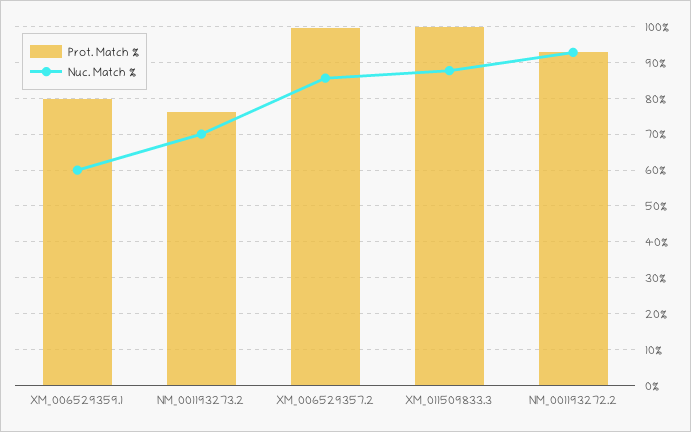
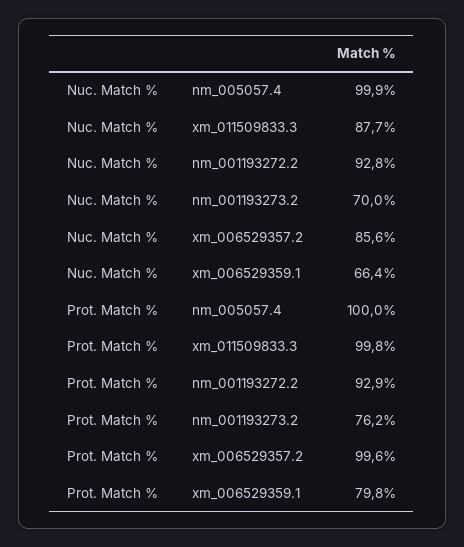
  {
    "Prot. Match %": {
      "XM_006529359.1": 79.8,
      "NM_001193273.2": 76.2,
      "XM_006529357.2": 99.6,
      "XM_011509833.3": 99.8,
-     "NM_001193272.2": 92.9
+     "NM_001193272.2": 92.9,
+     "nm_005057.4": 100
    },
    "Nuc. Match %": {
-     "XM_006529359.1": 60,
+     "XM_006529359.1": 66.4,
      "NM_001193273.2": 70,
      "XM_006529357.2": 85.6,
      "XM_011509833.3": 87.7,
-     "NM_001193272.2": 92.8
+     "NM_001193272.2": 92.8,
+     "nm_005057.4": 99.9
    }
  }

